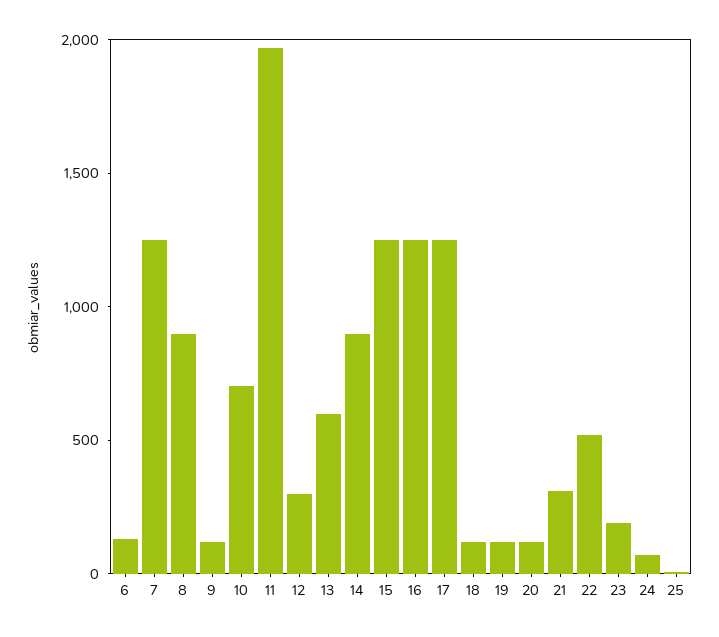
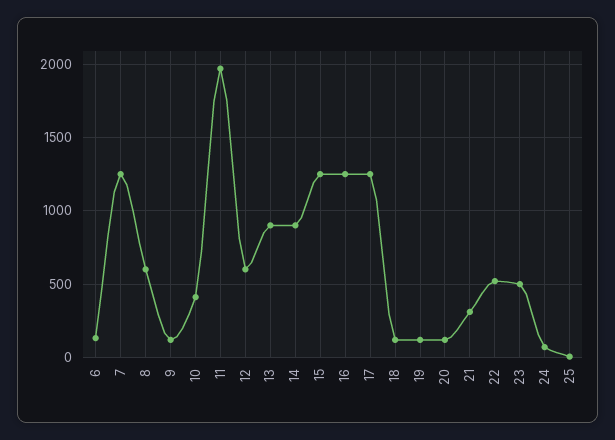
  {
    "6": 150,
    "7": 1250,
-   "8": 900,
+   "8": 600,
    "9": 100,
-   "10": 700,
+   "10": 400,
    "11": 1950,
-   "12": 300,
+   "12": 600,
-   "13": 600,
+   "13": 900,
    "14": 900,
    "15": 1250,
    "16": 1250,
    "17": 1250,
    "18": 100,
    "19": 100,
    "20": 100,
    "21": 300,
    "22": 500,
-   "23": 200,
+   "23": 500,
    "24": 50,
    "25": 0
  }

